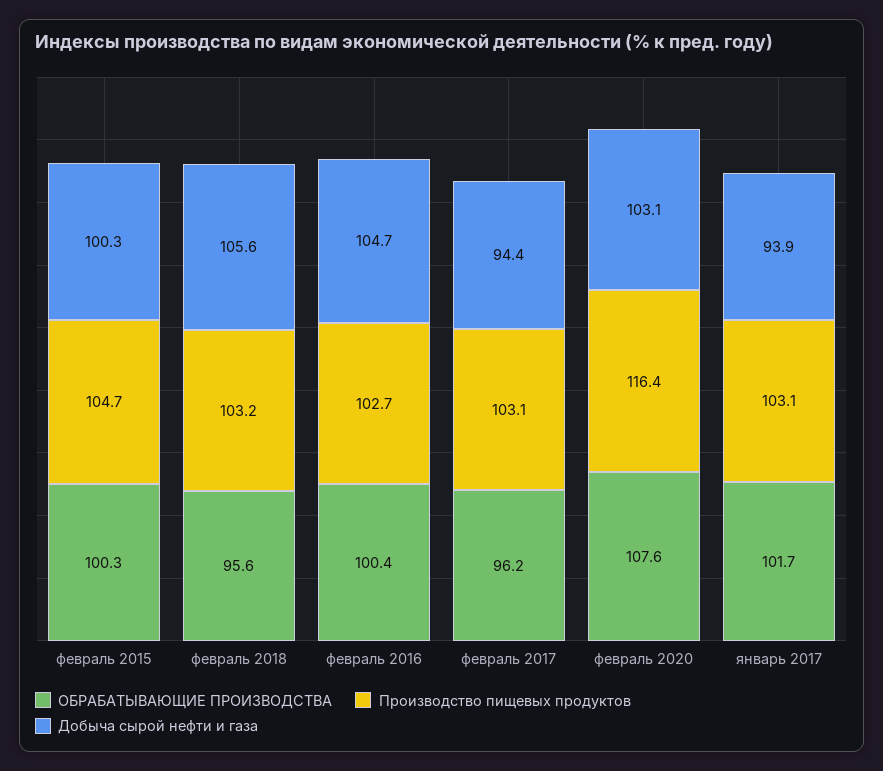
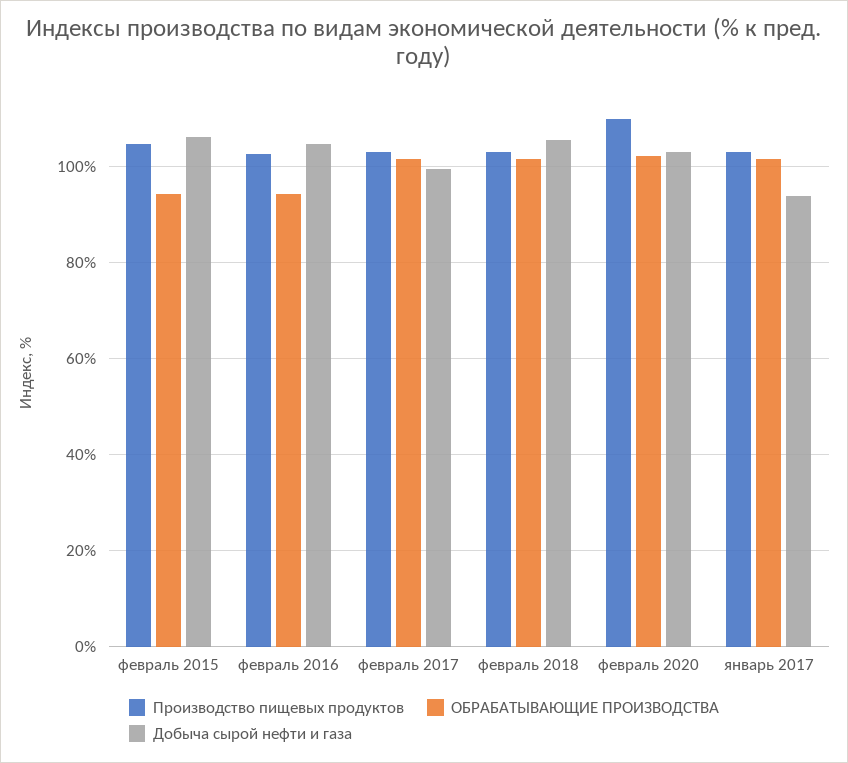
  {
    "ОБРАБАТЫВАЮЩИЕ ПРОИЗВОДСТВА": {
-     "февраль 2015": 100.3,
+     "февраль 2015": 94,
-     "февраль 2018": 95.6,
+     "февраль 2018": 102,
-     "февраль 2016": 100.4,
+     "февраль 2016": 94,
-     "февраль 2017": 96.2,
+     "февраль 2017": 102,
-     "февраль 2020": 107.6,
+     "февраль 2020": 102,
      "январь 2017": 101.7
    },
    "Производство пищевых продуктов": {
      "февраль 2015": 104.7,
      "февраль 2018": 103.2,
      "февраль 2016": 102.7,
      "февраль 2017": 103.1,
-     "февраль 2020": 116.4,
+     "февраль 2020": 110,
      "январь 2017": 103.1
    },
    "Добыча сырой нефти и газа": {
-     "февраль 2015": 100.3,
+     "февраль 2015": 106,
      "февраль 2018": 105.6,
      "февраль 2016": 104.7,
-     "февраль 2017": 94.4,
+     "февраль 2017": 100,
      "февраль 2020": 103.1,
      "январь 2017": 93.9
    }
  }

